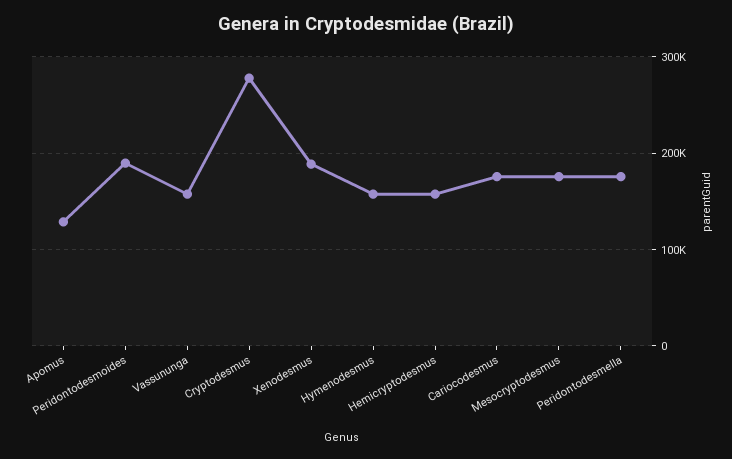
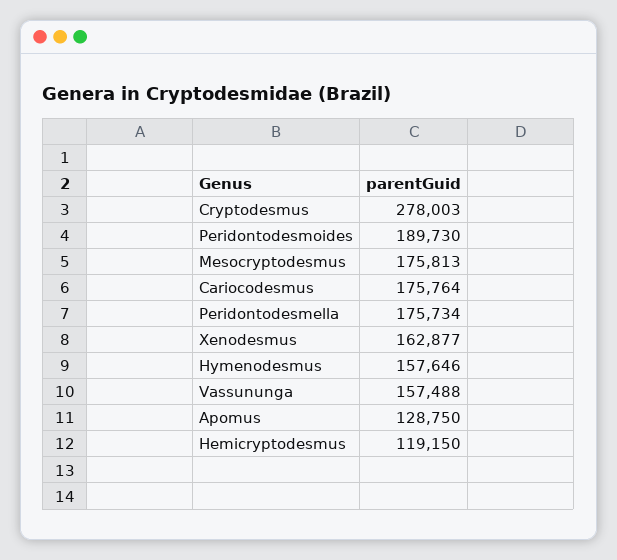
  {
    "Apomus": 128750,
    "Peridontodesmoides": 189730,
    "Vassununga": 157488,
    "Cryptodesmus": 278003,
-   "Xenodesmus": 190000,
+   "Xenodesmus": 162877,
    "Hymenodesmus": 157646,
-   "Hemicryptodesmus": 160000,
+   "Hemicryptodesmus": 119150,
    "Cariocodesmus": 175764,
    "Mesocryptodesmus": 175813,
    "Peridontodesmella": 175734
  }

